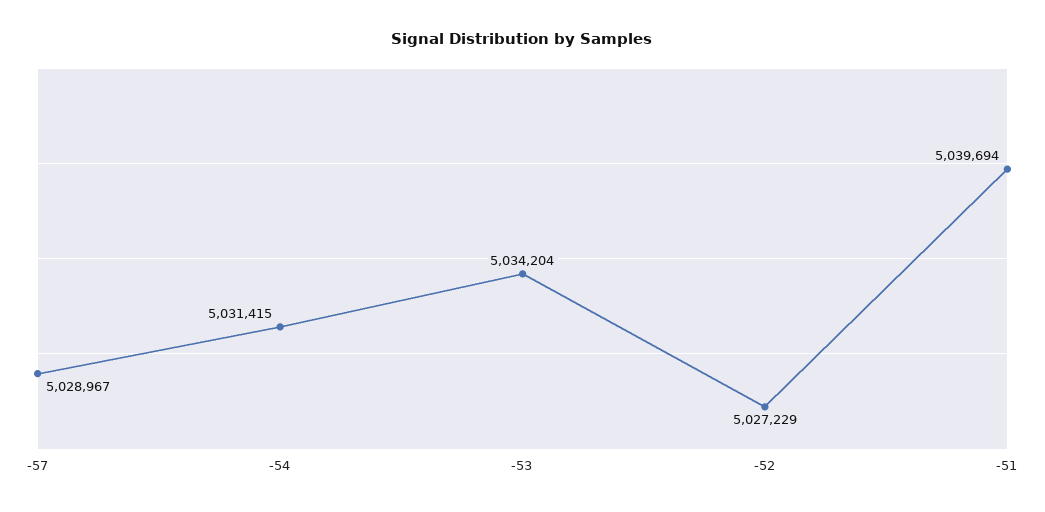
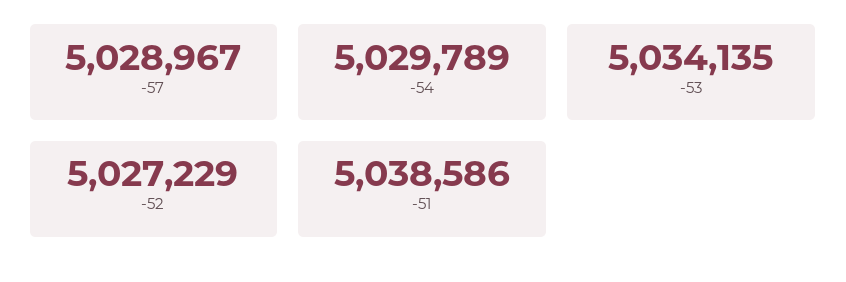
  {
    "-57": 5028967,
-   "-54": 5031415,
+   "-54": 5029789,
-   "-53": 5034204,
+   "-53": 5034135,
    "-52": 5027229,
-   "-51": 5039694
+   "-51": 5038586
  }

